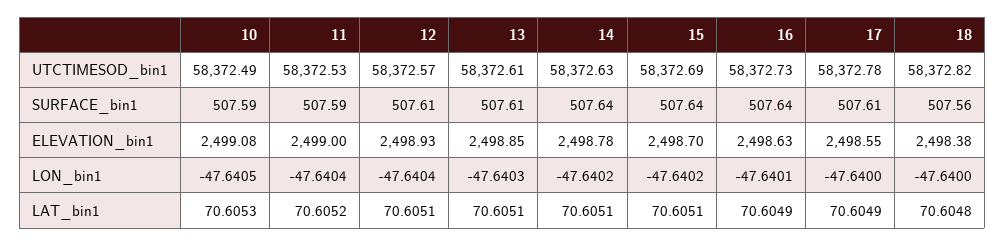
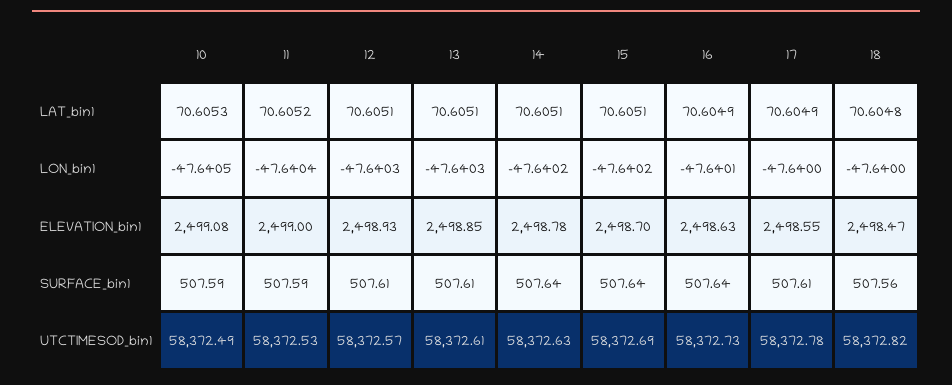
  {
    "10": {
      "UTCTIMESOD_bin1": 58372.49,
      "SURFACE_bin1": 507.59,
      "ELEVATION_bin1": 2499.08,
      "LON_bin1": -47.6405,
      "LAT_bin1": 70.6053
    },
    "11": {
      "UTCTIMESOD_bin1": 58372.53,
      "SURFACE_bin1": 507.59,
      "ELEVATION_bin1": 2499,
      "LON_bin1": -47.6404,
      "LAT_bin1": 70.6052
    },
    "12": {
      "UTCTIMESOD_bin1": 58372.57,
      "SURFACE_bin1": 507.61,
      "ELEVATION_bin1": 2498.93,
-     "LON_bin1": -47.6404,
+     "LON_bin1": -47.6403,
      "LAT_bin1": 70.6051
    },
    "13": {
      "UTCTIMESOD_bin1": 58372.61,
      "SURFACE_bin1": 507.61,
      "ELEVATION_bin1": 2498.85,
      "LON_bin1": -47.6403,
      "LAT_bin1": 70.6051
    },
    "14": {
      "UTCTIMESOD_bin1": 58372.63,
      "SURFACE_bin1": 507.64,
      "ELEVATION_bin1": 2498.78,
      "LON_bin1": -47.6402,
      "LAT_bin1": 70.6051
    },
    "15": {
      "UTCTIMESOD_bin1": 58372.69,
      "SURFACE_bin1": 507.64,
      "ELEVATION_bin1": 2498.7,
      "LON_bin1": -47.6402,
      "LAT_bin1": 70.6051
    },
    "16": {
      "UTCTIMESOD_bin1": 58372.73,
      "SURFACE_bin1": 507.64,
      "ELEVATION_bin1": 2498.63,
      "LON_bin1": -47.6401,
      "LAT_bin1": 70.6049
    },
    "17": {
      "UTCTIMESOD_bin1": 58372.78,
      "SURFACE_bin1": 507.61,
      "ELEVATION_bin1": 2498.55,
      "LON_bin1": -47.64,
      "LAT_bin1": 70.6049
    },
    "18": {
      "UTCTIMESOD_bin1": 58372.82,
      "SURFACE_bin1": 507.56,
-     "ELEVATION_bin1": 2498.38,
+     "ELEVATION_bin1": 2498.47,
      "LON_bin1": -47.64,
      "LAT_bin1": 70.6048
    }
  }

